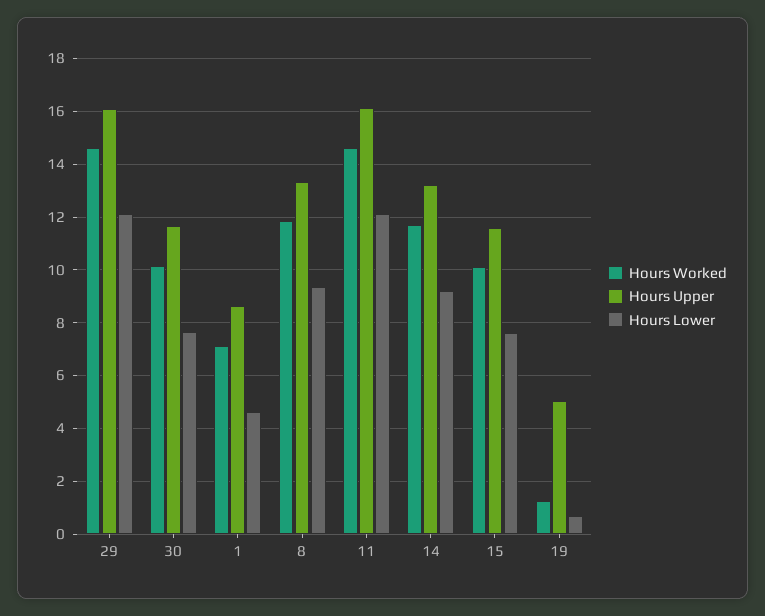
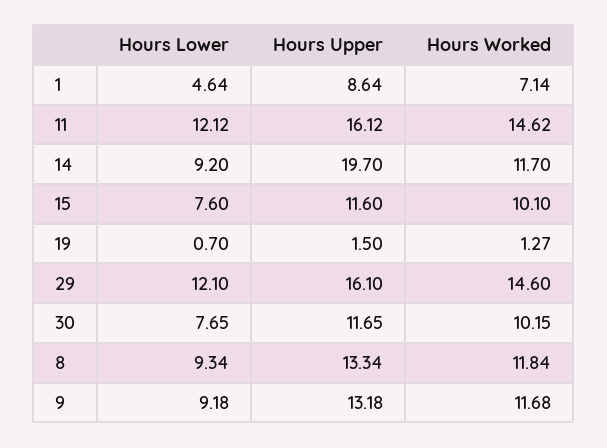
  {
    "Hours Worked": {
      "29": 14.6,
      "30": 10.15,
      "1": 7.14,
      "8": 11.84,
      "11": 14.62,
      "14": 11.7,
      "15": 10.1,
-     "19": 1.27
+     "19": 1.27,
+     "9": 11.68
    },
    "Hours Upper": {
      "29": 16.1,
      "30": 11.65,
      "1": 8.64,
      "8": 13.34,
      "11": 16.12,
-     "14": 13.25,
+     "14": 19.7,
      "15": 11.6,
-     "19": 5
+     "19": 1.5,
+     "9": 13.18
    },
    "Hours Lower": {
      "29": 12.1,
      "30": 7.65,
      "1": 4.64,
      "8": 9.34,
      "11": 12.12,
      "14": 9.2,
      "15": 7.6,
-     "19": 0.7
+     "19": 0.7,
+     "9": 9.18
    }
  }

